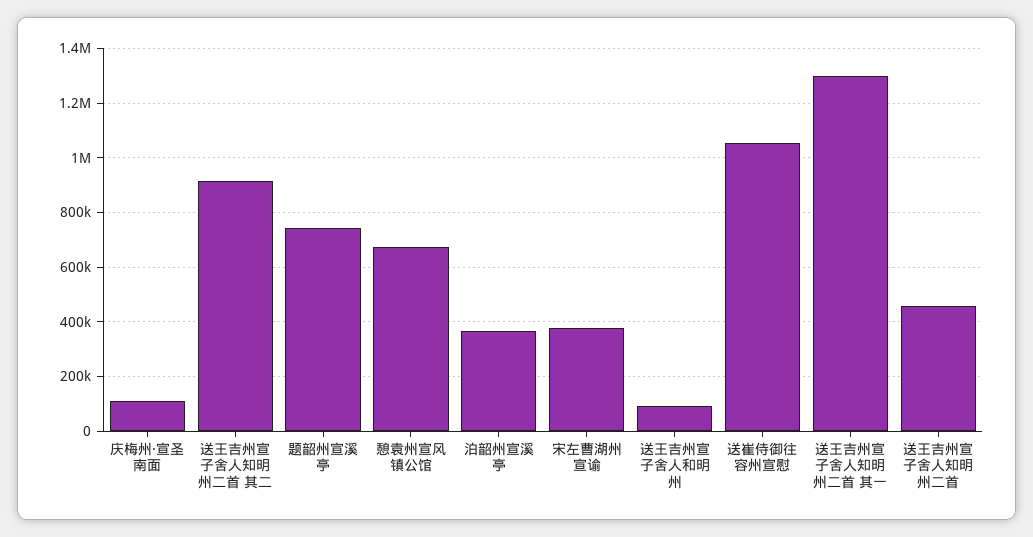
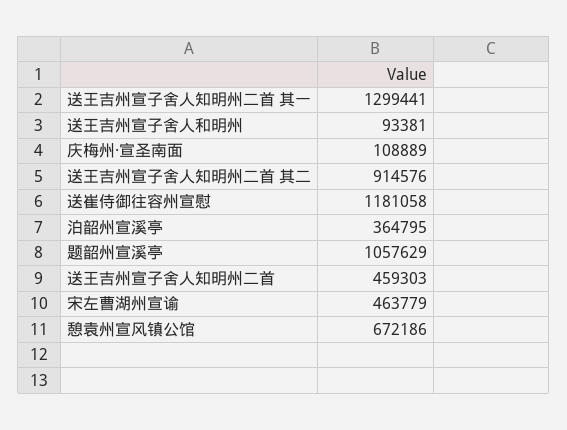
  {
    "庆梅州·宣圣南面": 108889,
    "送王吉州宣子舍人知明州二首 其二": 914576,
-   "题韶州宣溪亭": 750000,
+   "题韶州宣溪亭": 1057629,
    "憩袁州宣风镇公馆": 672186,
    "泊韶州宣溪亭": 364795,
-   "宋左曹湖州宣谕": 375000,
+   "宋左曹湖州宣谕": 463779,
    "送王吉州宣子舍人和明州": 93381,
-   "送崔侍御往容州宣慰": 1050000,
+   "送崔侍御往容州宣慰": 1181058,
    "送王吉州宣子舍人知明州二首 其一": 1299441,
    "送王吉州宣子舍人知明州二首": 459303
  }

